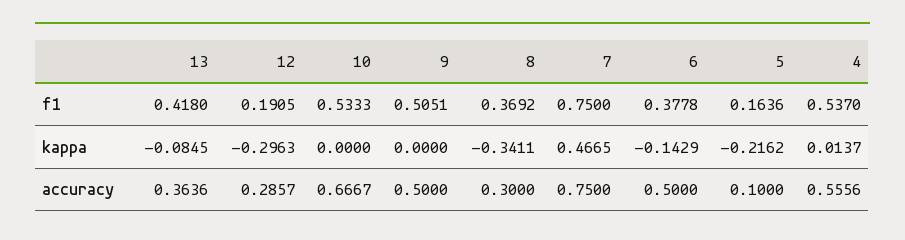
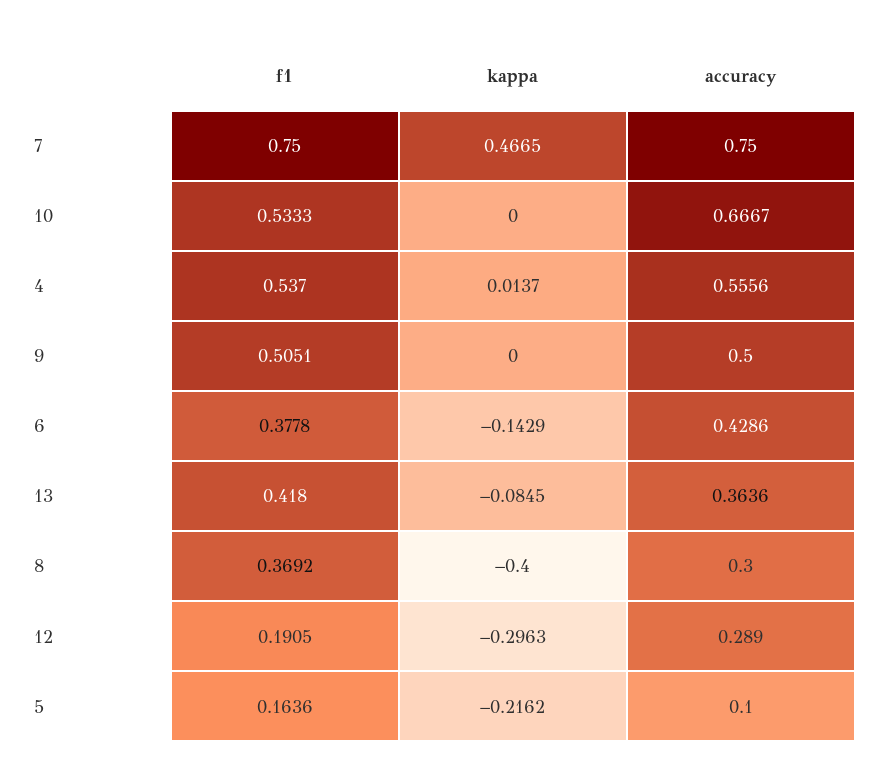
  {
    "13": {
      "f1": 0.418,
      "kappa": -0.0845,
      "accuracy": 0.3636
    },
    "12": {
      "f1": 0.1905,
      "kappa": -0.2963,
-     "accuracy": 0.2857
+     "accuracy": 0.289
    },
    "10": {
      "f1": 0.5333,
      "kappa": 0,
      "accuracy": 0.6667
    },
    "9": {
      "f1": 0.5051,
      "kappa": 0,
      "accuracy": 0.5
    },
    "8": {
      "f1": 0.3692,
-     "kappa": -0.3411,
+     "kappa": -0.4,
      "accuracy": 0.3
    },
    "7": {
      "f1": 0.75,
      "kappa": 0.4665,
      "accuracy": 0.75
    },
    "6": {
      "f1": 0.3778,
      "kappa": -0.1429,
-     "accuracy": 0.5
+     "accuracy": 0.4286
    },
    "5": {
      "f1": 0.1636,
      "kappa": -0.2162,
      "accuracy": 0.1
    },
    "4": {
      "f1": 0.537,
      "kappa": 0.0137,
      "accuracy": 0.5556
    }
  }

